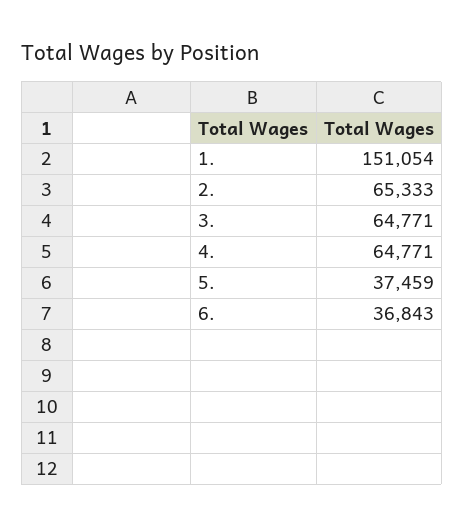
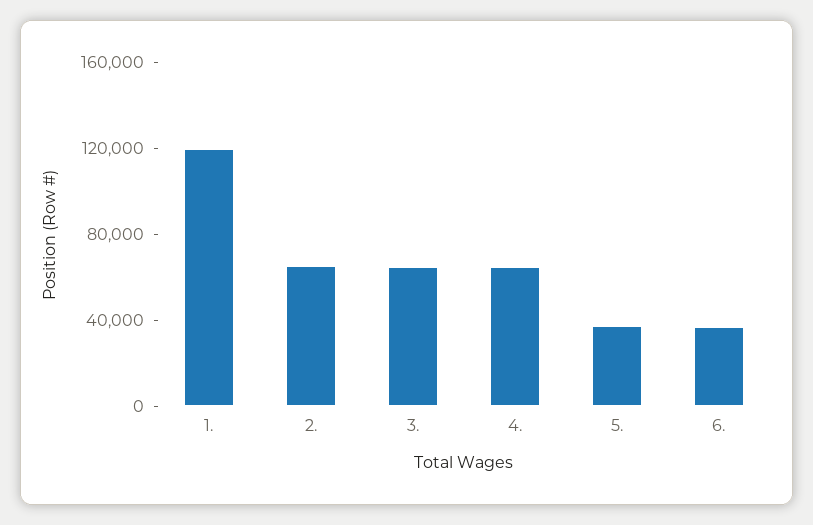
  {
-   "1.": 151054,
+   "1.": 120000,
    "2.": 65333,
    "3.": 64771,
    "4.": 64771,
    "5.": 37459,
    "6.": 36843
  }

